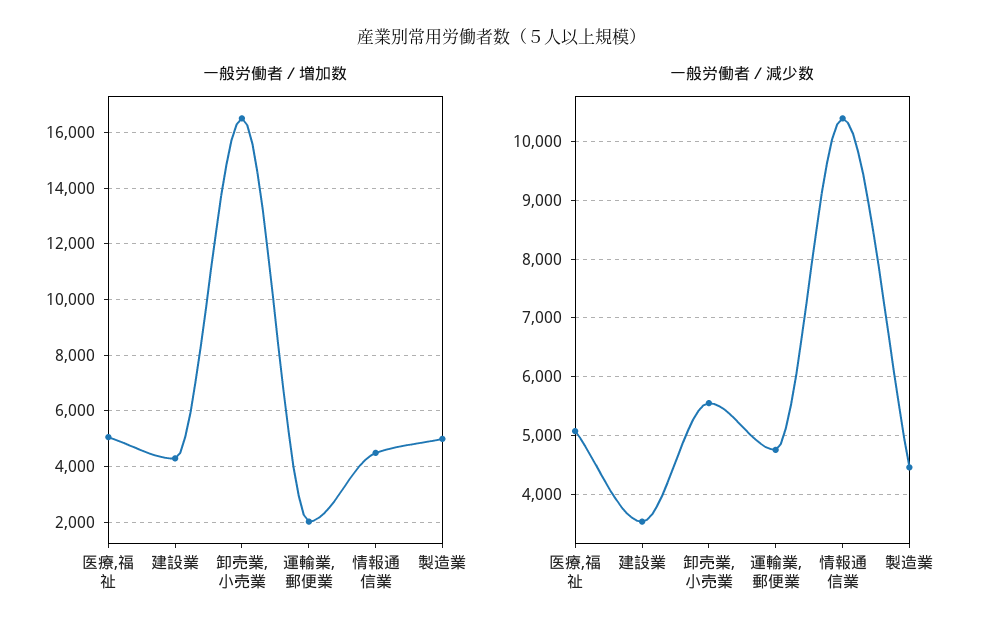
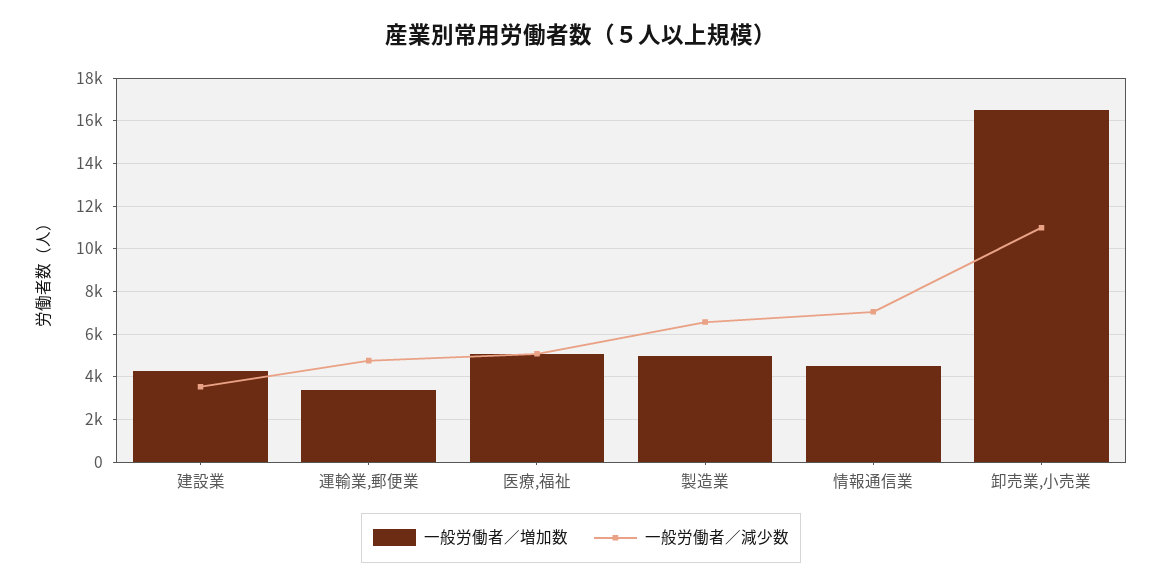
  {
    "一般労働者／増加数": {
      "医療,福祉": 5000,
      "建設業": 4250,
      "卸売業,小売業": 16500,
-     "運輸業,郵便業": 2000,
+     "運輸業,郵便業": 3500,
      "情報通信業": 4500,
      "製造業": 5000
    },
    "一般労働者／減少数": {
      "医療,福祉": 5000,
      "建設業": 3600,
-     "卸売業,小売業": 5600,
+     "卸売業,小売業": 11000,
      "運輸業,郵便業": 4800,
-     "情報通信業": 10400,
+     "情報通信業": 7000,
-     "製造業": 4400
+     "製造業": 6500
    }
  }

